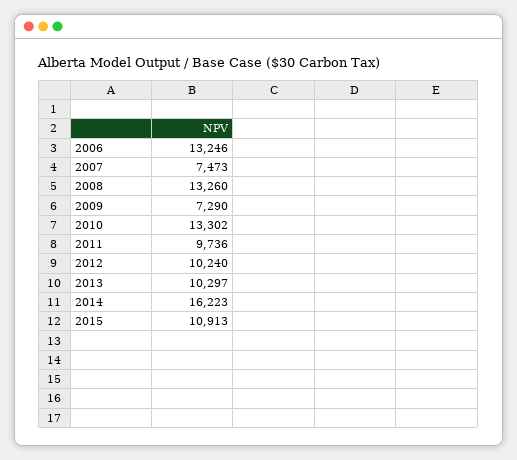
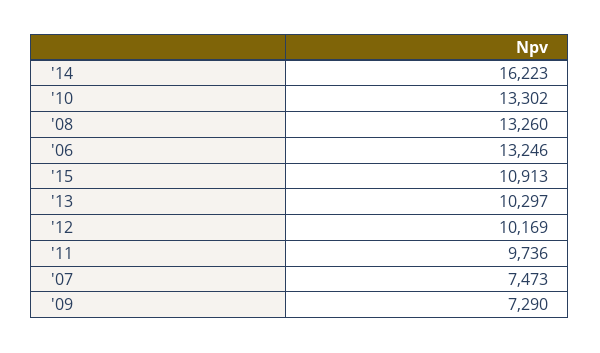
  {
    "2006": 13246,
    "2007": 7473,
    "2008": 13260,
    "2009": 7290,
    "2010": 13302,
    "2011": 9736,
-   "2012": 10240,
+   "2012": 10169,
    "2013": 10297,
    "2014": 16223,
    "2015": 10913
  }

